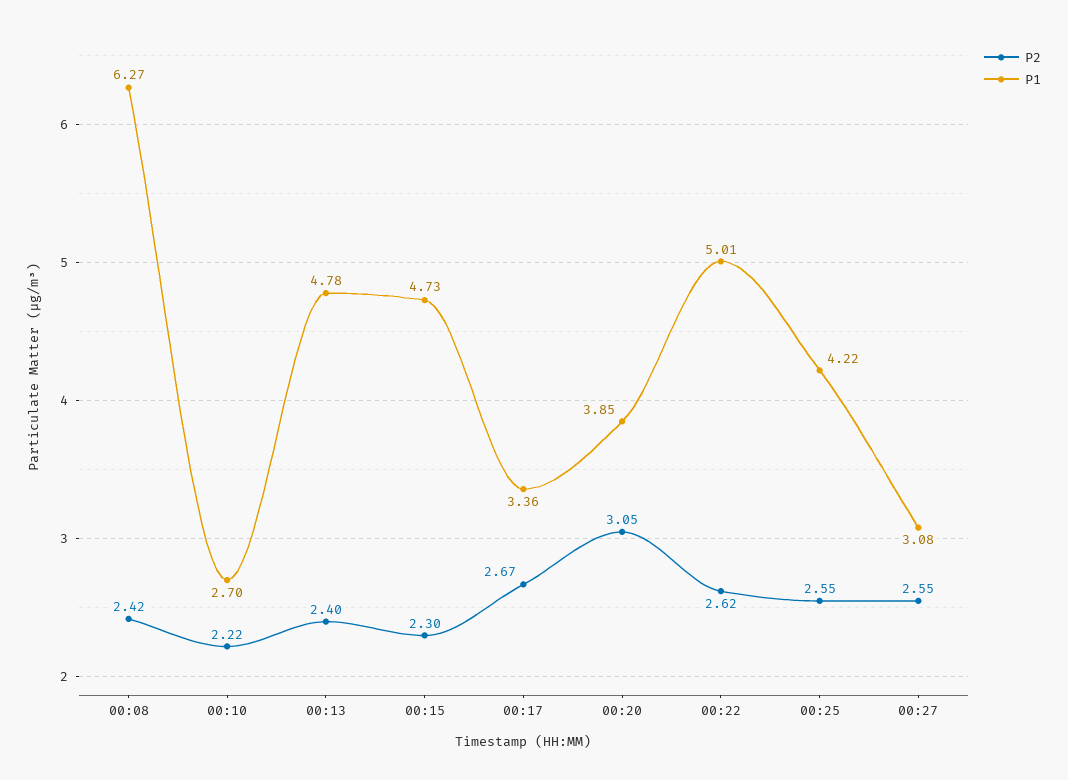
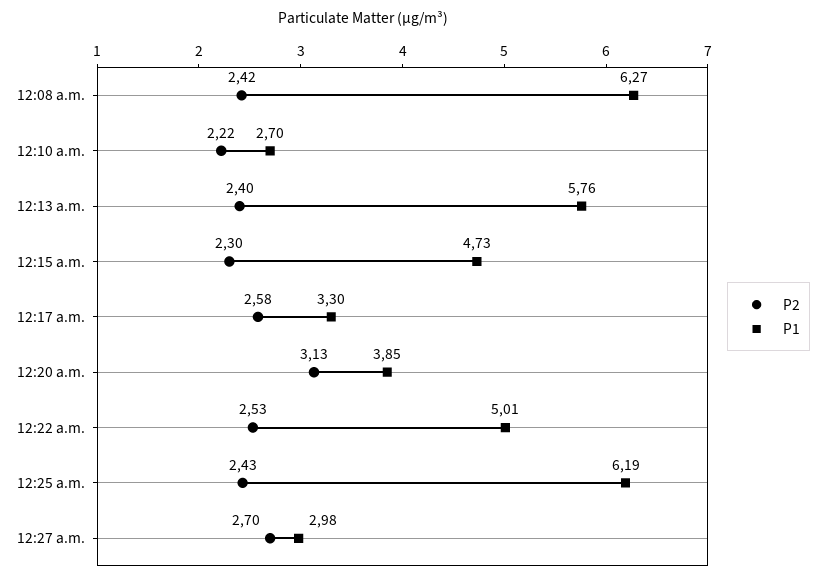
  {
    "P2": {
      "00:08": 2.42,
      "00:10": 2.22,
      "00:13": 2.4,
      "00:15": 2.3,
-     "00:17": 2.67,
+     "00:17": 2.58,
-     "00:20": 3.05,
+     "00:20": 3.13,
-     "00:22": 2.62,
+     "00:22": 2.53,
-     "00:25": 2.55,
+     "00:25": 2.43,
-     "00:27": 2.55
+     "00:27": 2.7
    },
    "P1": {
      "00:08": 6.27,
      "00:10": 2.7,
-     "00:13": 4.78,
+     "00:13": 5.76,
      "00:15": 4.73,
-     "00:17": 3.36,
+     "00:17": 3.3,
      "00:20": 3.85,
      "00:22": 5.01,
-     "00:25": 4.22,
+     "00:25": 6.19,
-     "00:27": 3.08
+     "00:27": 2.98
    }
  }

